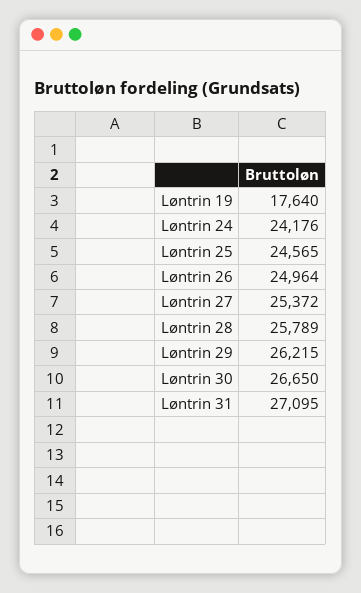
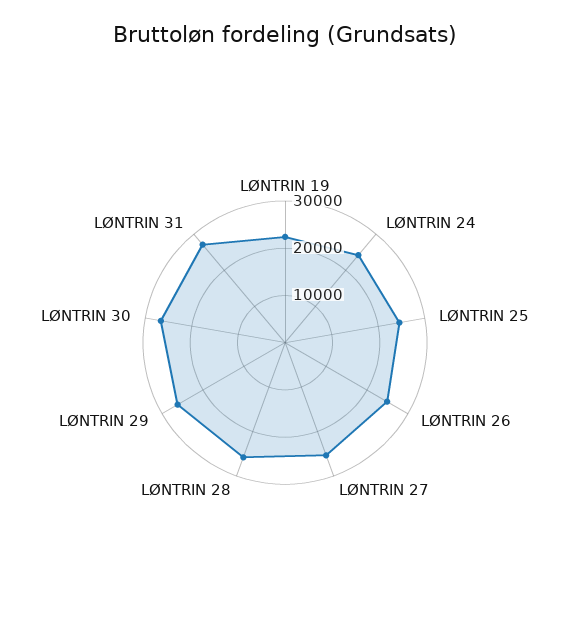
  {
-   "Løntrin 19": 17640,
+   "Løntrin 19": 22000,
    "Løntrin 24": 24176,
    "Løntrin 25": 24565,
    "Løntrin 26": 24964,
    "Løntrin 27": 25372,
    "Løntrin 28": 25789,
    "Løntrin 29": 26215,
    "Løntrin 30": 26650,
    "Løntrin 31": 27095
  }

